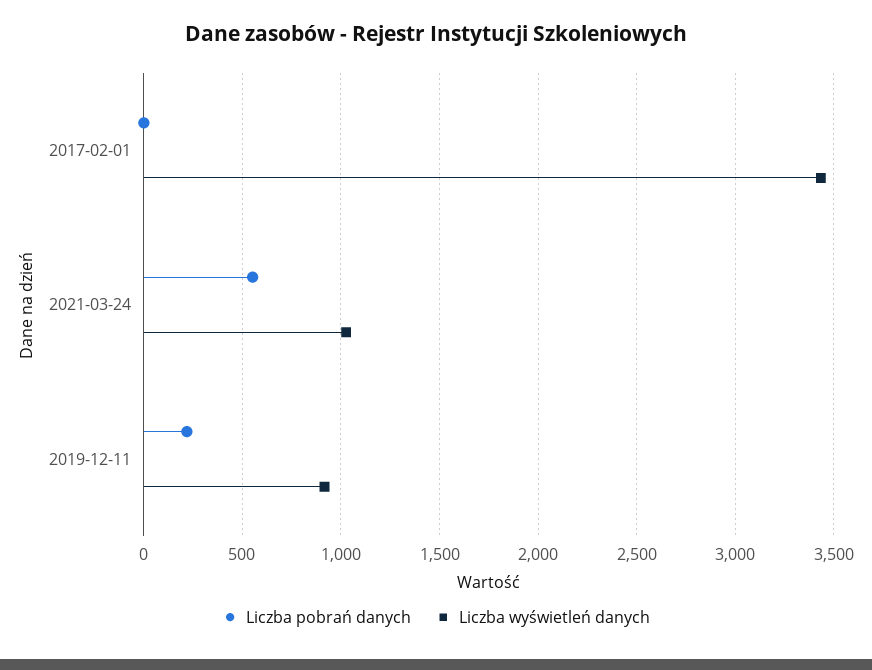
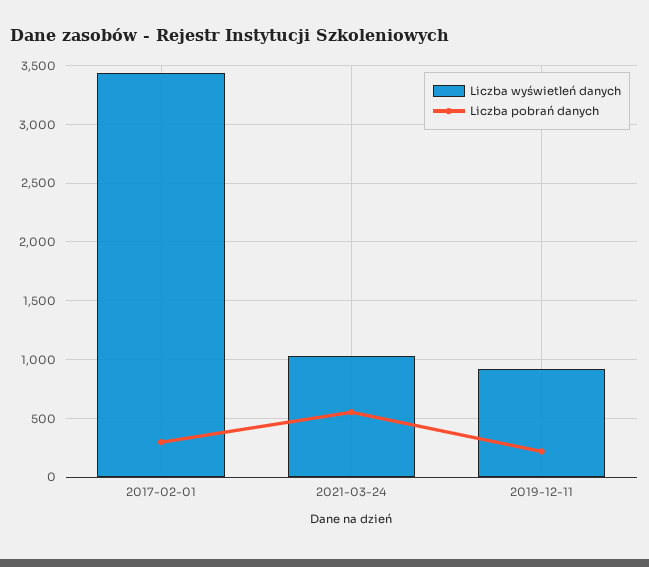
  {
    "Liczba pobrań danych": {
-     "2017-02-01": 0,
+     "2017-02-01": 300,
      "2021-03-24": 550,
      "2019-12-11": 200
    },
    "Liczba wyświetleń danych": {
      "2017-02-01": 3450,
      "2021-03-24": 1050,
      "2019-12-11": 900
    }
  }

